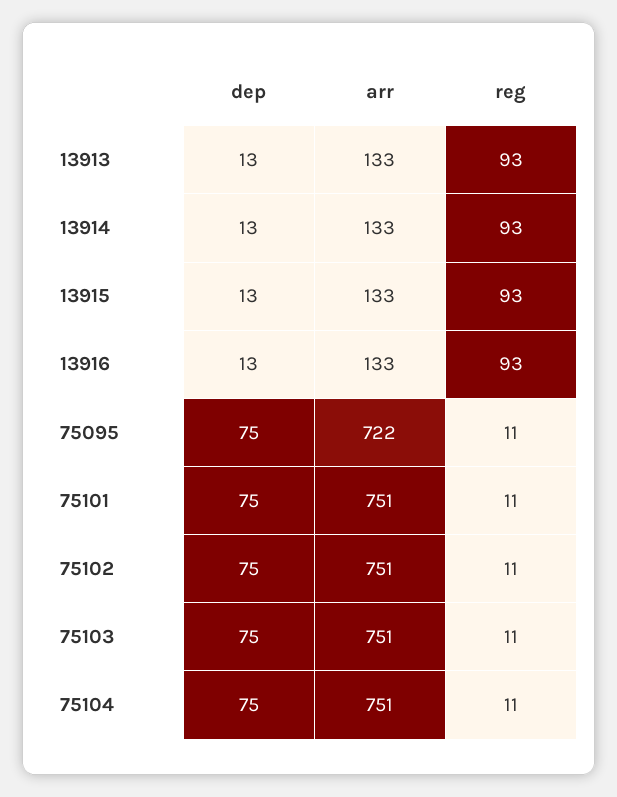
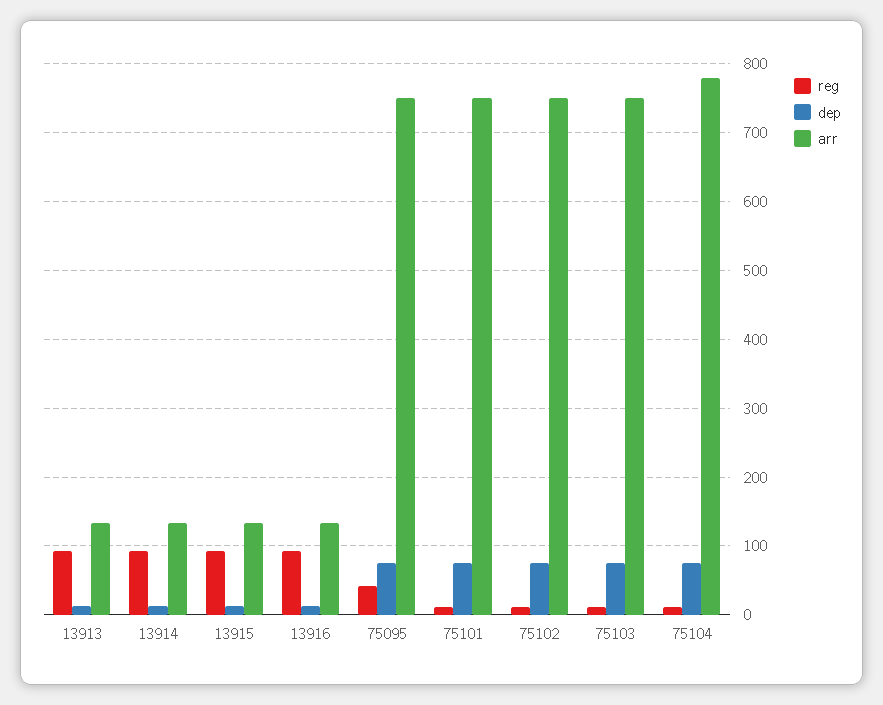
  {
    "dep": {
      "13913": 13,
      "13914": 13,
      "13915": 13,
      "13916": 13,
      "75095": 75,
      "75101": 75,
      "75102": 75,
      "75103": 75,
      "75104": 75
    },
    "arr": {
      "13913": 133,
      "13914": 133,
      "13915": 133,
      "13916": 133,
-     "75095": 722,
+     "75095": 750,
      "75101": 751,
      "75102": 751,
      "75103": 751,
-     "75104": 751
+     "75104": 780
    },
    "reg": {
      "13913": 93,
      "13914": 93,
      "13915": 93,
      "13916": 93,
-     "75095": 11,
+     "75095": 40,
      "75101": 11,
      "75102": 11,
      "75103": 11,
      "75104": 11
    }
  }

